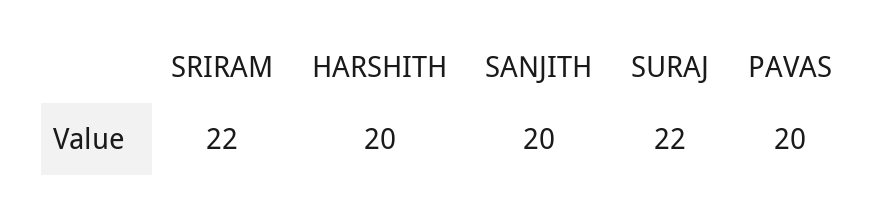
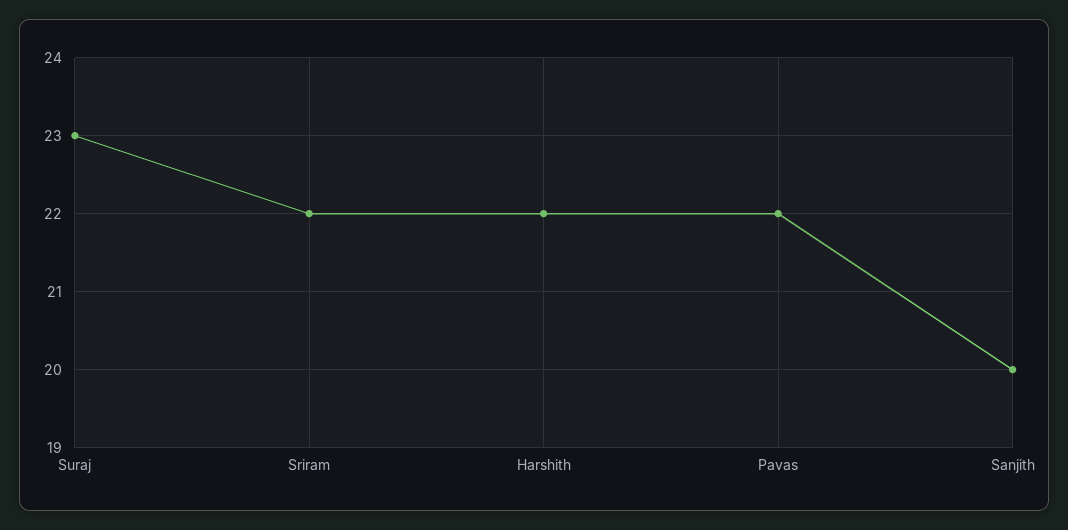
  {
    "SRIRAM": 22,
-   "HARSHITH": 20,
+   "HARSHITH": 22,
    "SANJITH": 20,
-   "SURAJ": 22,
+   "SURAJ": 23,
-   "PAVAS": 20
+   "PAVAS": 22
  }

